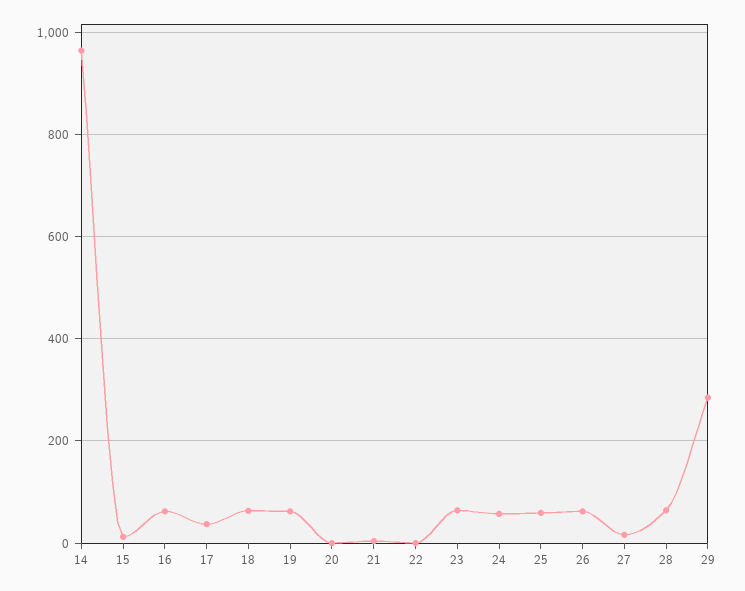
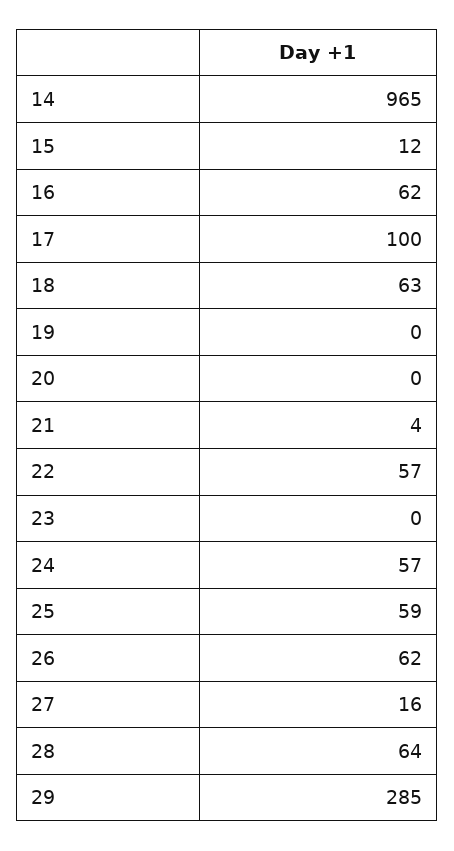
  {
    "14": 965,
    "15": 12,
    "16": 62,
-   "17": 40,
+   "17": 100,
    "18": 63,
-   "19": 60,
+   "19": 0,
    "20": 0,
    "21": 4,
-   "22": 0,
+   "22": 57,
-   "23": 60,
+   "23": 0,
    "24": 57,
    "25": 59,
    "26": 62,
    "27": 16,
    "28": 64,
    "29": 285
  }

